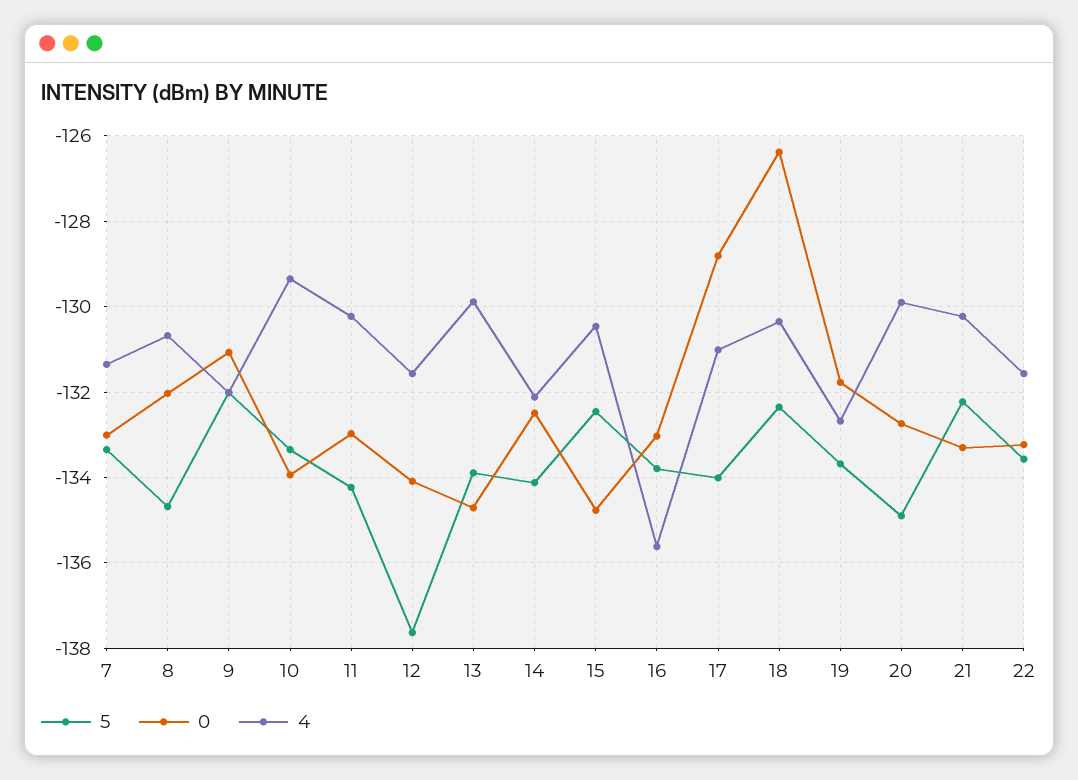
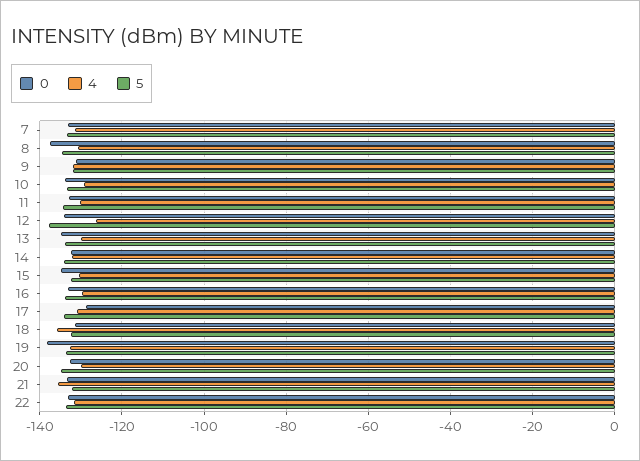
  {
    "5": {
      "7": -133.4,
      "8": -134.6,
      "9": -132,
      "10": -133.4,
      "11": -134.2,
      "12": -137.6,
      "13": -133.8,
      "14": -134.2,
      "15": -132.4,
      "16": -133.8,
      "17": -134,
      "18": -132.4,
      "19": -133.6,
      "20": -135,
      "21": -132.2,
      "22": -133.6
    },
    "0": {
      "7": -133,
-     "8": -132,
+     "8": -138,
      "9": -131,
      "10": -134,
      "11": -133,
      "12": -134,
      "13": -134.8,
      "14": -132.4,
      "15": -134.8,
      "16": -133,
      "17": -128.8,
-     "18": -126.4,
+     "18": -132,
-     "19": -131.8,
+     "19": -138,
      "20": -132.8,
      "21": -133.4,
      "22": -133.2
    },
    "4": {
      "7": -131.4,
      "8": -130.6,
      "9": -132,
      "10": -129.4,
      "11": -130.2,
-     "12": -131.6,
+     "12": -126,
      "13": -129.8,
      "14": -132.2,
      "15": -130.4,
-     "16": -135.6,
+     "16": -130,
      "17": -131,
-     "18": -130.4,
+     "18": -136,
      "19": -132.6,
      "20": -130,
-     "21": -130.2,
+     "21": -136,
      "22": -131.6
    }
  }

